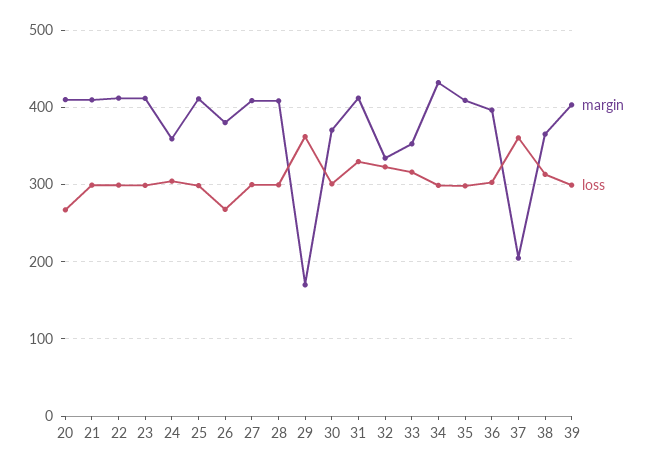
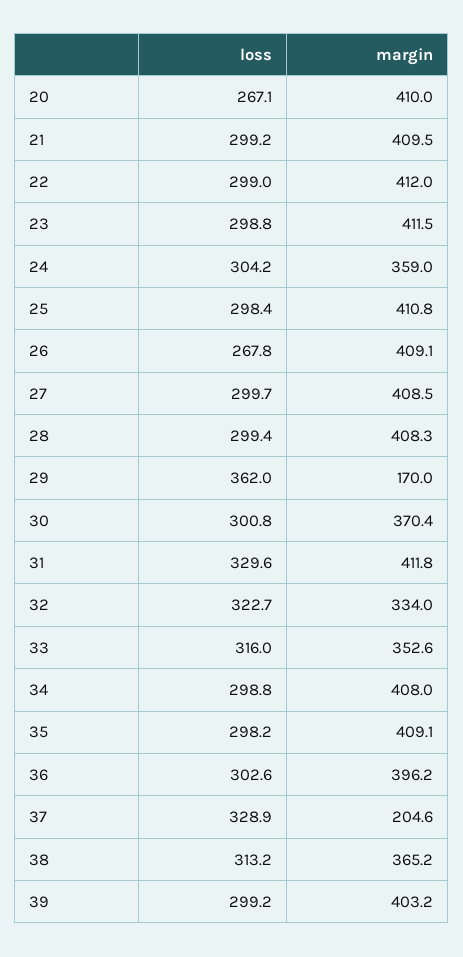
  {
    "margin": {
      "20": 410,
      "21": 409.5,
      "22": 412,
      "23": 411.5,
      "24": 359,
      "25": 410.8,
-     "26": 380,
+     "26": 409.1,
      "27": 408.5,
      "28": 408.3,
      "29": 170,
      "30": 370.4,
      "31": 411.8,
      "32": 334,
      "33": 352.6,
-     "34": 430,
+     "34": 408,
      "35": 409.1,
      "36": 396.2,
      "37": 204.6,
      "38": 365.2,
      "39": 403.2
    },
    "loss": {
      "20": 267.1,
      "21": 299.2,
      "22": 299,
      "23": 298.8,
      "24": 304.2,
      "25": 298.4,
      "26": 267.8,
      "27": 299.7,
      "28": 299.4,
      "29": 362,
      "30": 300.8,
      "31": 329.6,
      "32": 322.7,
      "33": 316,
      "34": 298.8,
      "35": 298.2,
      "36": 302.6,
-     "37": 360,
+     "37": 328.9,
      "38": 313.2,
      "39": 299.2
    }
  }

